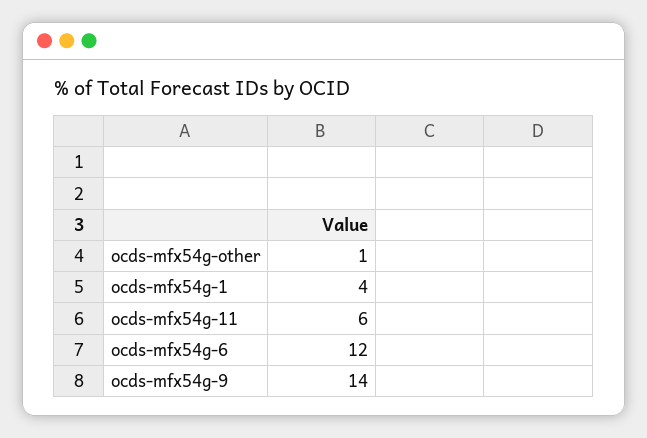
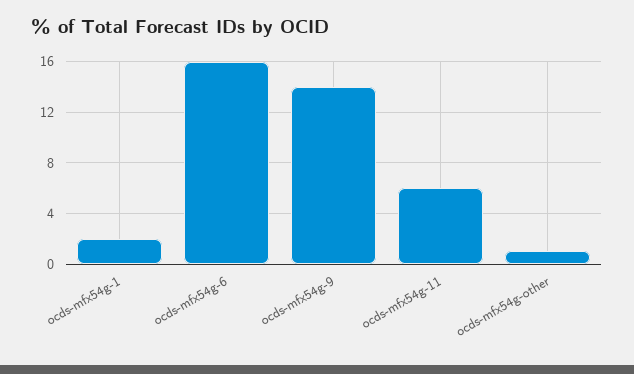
  {
    "ocds-mfx54g-other": 1,
-   "ocds-mfx54g-1": 4,
+   "ocds-mfx54g-1": 2,
    "ocds-mfx54g-11": 6,
-   "ocds-mfx54g-6": 12,
+   "ocds-mfx54g-6": 16,
    "ocds-mfx54g-9": 14
  }

